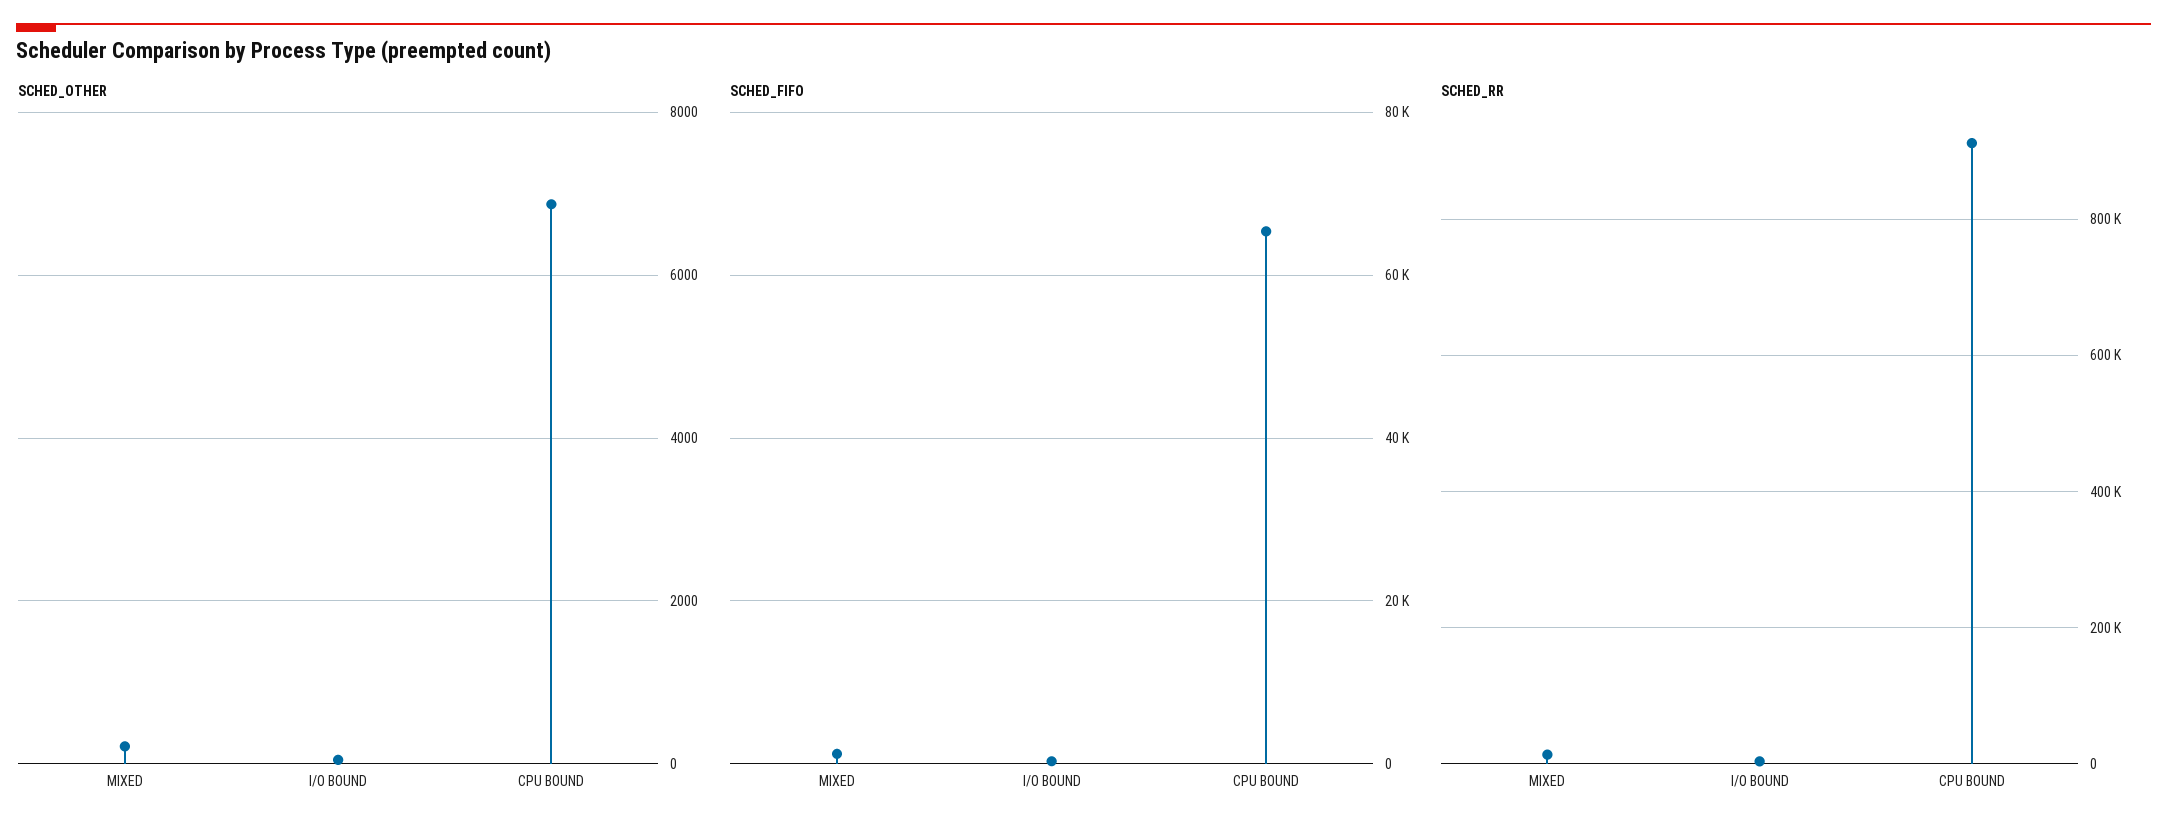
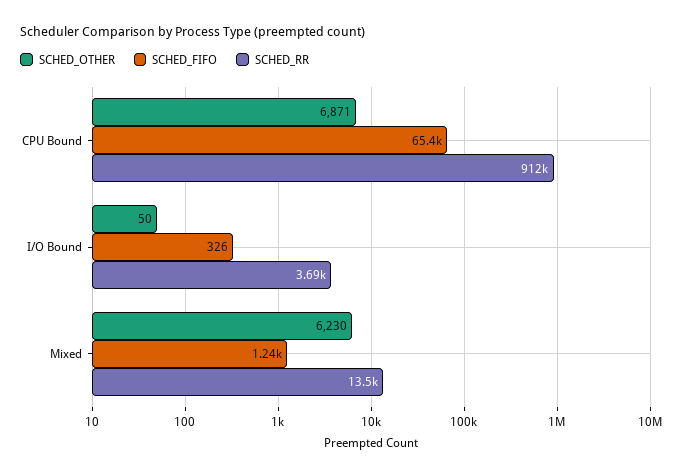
  {
    "SCHED_OTHER": {
-     "MIXED": 200,
+     "MIXED": 6230,
      "I/O BOUND": 50,
      "CPU BOUND": 6871
    },
    "SCHED_FIFO": {
      "MIXED": 1240,
      "I/O BOUND": 326,
      "CPU BOUND": 65400
    },
    "SCHED_RR": {
      "MIXED": 13500,
      "I/O BOUND": 3690,
      "CPU BOUND": 912000
    }
  }

